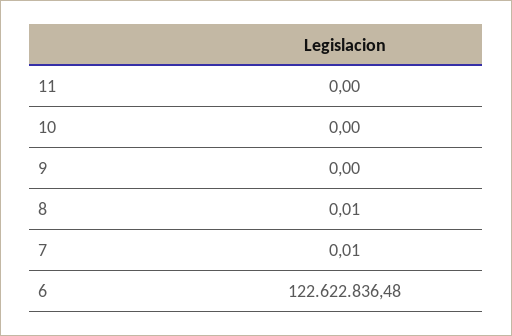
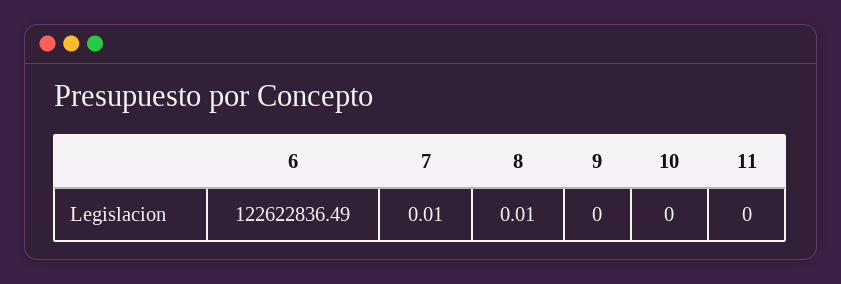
  {
    "11": 0,
    "10": 0,
    "9": 0,
    "8": 0.01,
    "7": 0.01,
-   "6": 122622836.48
+   "6": 122622836.49
  }

